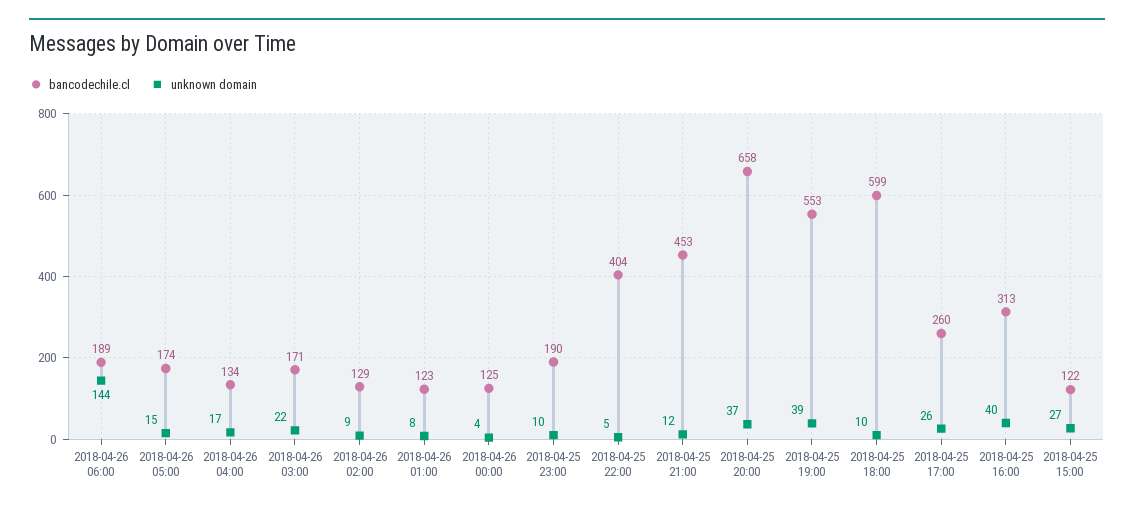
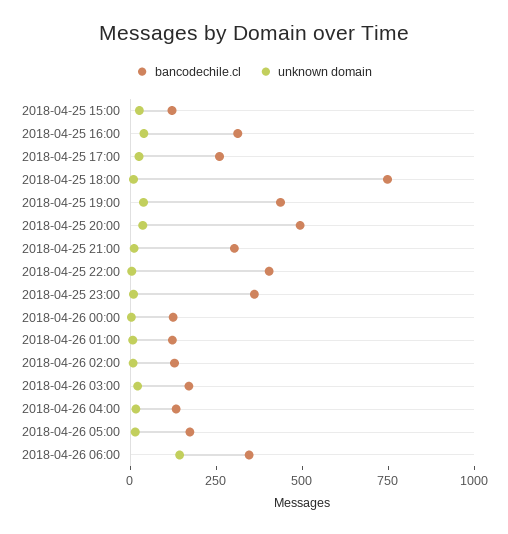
  {
    "bancodechile.cl": {
-     "2018-04-26 06:00": 189,
+     "2018-04-26 06:00": 350,
      "2018-04-26 05:00": 174,
      "2018-04-26 04:00": 134,
      "2018-04-26 03:00": 171,
      "2018-04-26 02:00": 129,
      "2018-04-26 01:00": 123,
      "2018-04-26 00:00": 125,
-     "2018-04-25 23:00": 190,
+     "2018-04-25 23:00": 350,
      "2018-04-25 22:00": 404,
-     "2018-04-25 21:00": 453,
+     "2018-04-25 21:00": 300,
-     "2018-04-25 20:00": 658,
+     "2018-04-25 20:00": 500,
-     "2018-04-25 19:00": 553,
+     "2018-04-25 19:00": 450,
-     "2018-04-25 18:00": 599,
+     "2018-04-25 18:00": 750,
      "2018-04-25 17:00": 260,
      "2018-04-25 16:00": 313,
      "2018-04-25 15:00": 122
    },
    "unknown domain": {
      "2018-04-26 06:00": 144,
      "2018-04-26 05:00": 15,
      "2018-04-26 04:00": 17,
      "2018-04-26 03:00": 22,
      "2018-04-26 02:00": 9,
      "2018-04-26 01:00": 8,
      "2018-04-26 00:00": 4,
      "2018-04-25 23:00": 10,
      "2018-04-25 22:00": 5,
      "2018-04-25 21:00": 12,
      "2018-04-25 20:00": 37,
      "2018-04-25 19:00": 39,
      "2018-04-25 18:00": 10,
      "2018-04-25 17:00": 26,
      "2018-04-25 16:00": 40,
      "2018-04-25 15:00": 27
    }
  }

